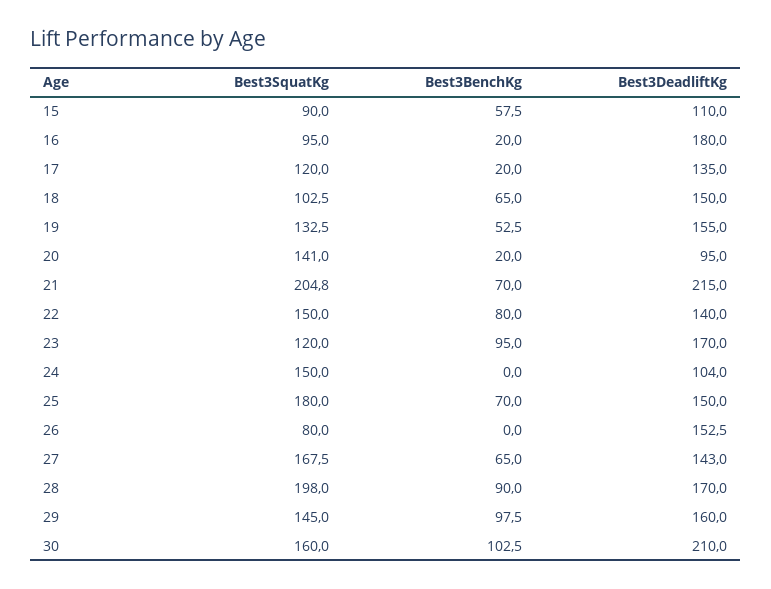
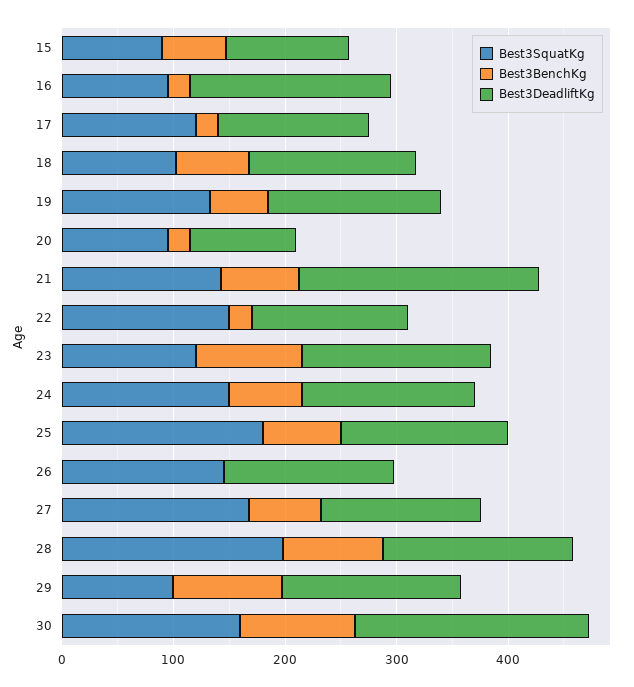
  {
    "Best3SquatKg": {
      "15": 90,
      "16": 95,
      "17": 120,
      "18": 102.5,
      "19": 132.5,
-     "20": 141,
+     "20": 100,
-     "21": 204.8,
+     "21": 140,
      "22": 150,
      "23": 120,
      "24": 150,
      "25": 180,
-     "26": 80,
+     "26": 140,
      "27": 167.5,
      "28": 198,
-     "29": 145,
+     "29": 100,
      "30": 160
    },
    "Best3BenchKg": {
      "15": 57.5,
      "16": 20,
      "17": 20,
      "18": 65,
      "19": 52.5,
      "20": 20,
      "21": 70,
-     "22": 80,
+     "22": 20,
      "23": 95,
-     "24": 0,
+     "24": 60,
      "25": 70,
      "26": 0,
      "27": 65,
      "28": 90,
      "29": 97.5,
      "30": 102.5
    },
    "Best3DeadliftKg": {
      "15": 110,
      "16": 180,
      "17": 135,
      "18": 150,
      "19": 155,
      "20": 95,
      "21": 215,
      "22": 140,
      "23": 170,
-     "24": 104,
+     "24": 160,
      "25": 150,
      "26": 152.5,
      "27": 143,
      "28": 170,
      "29": 160,
      "30": 210
    }
  }

